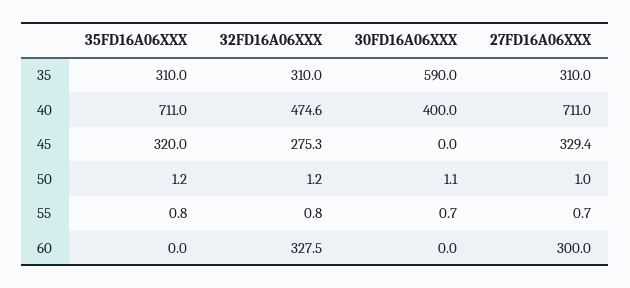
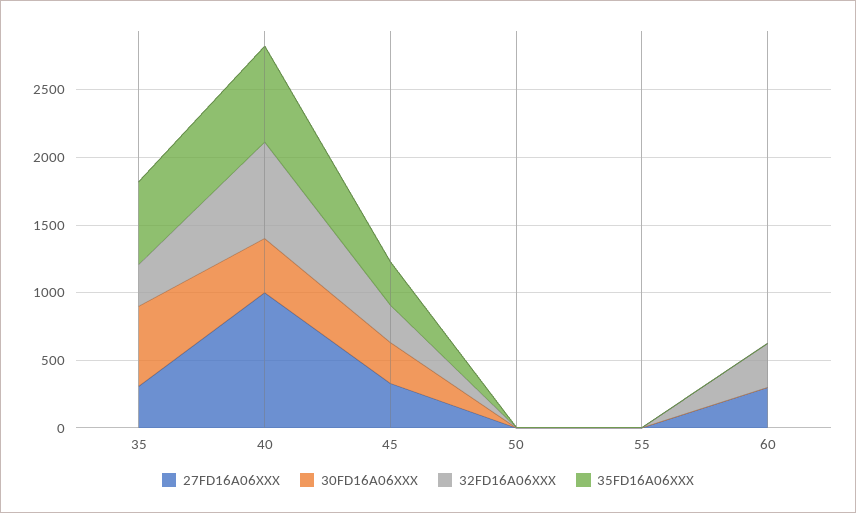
  {
    "35FD16A06XXX": {
-     "35": 310,
+     "35": 600,
      "40": 711,
      "45": 320,
      "50": 1.2,
      "55": 0.8,
      "60": 0
    },
    "32FD16A06XXX": {
      "35": 310,
-     "40": 474.6,
+     "40": 700,
      "45": 275.3,
      "50": 1.2,
      "55": 0.8,
      "60": 327.5
    },
    "30FD16A06XXX": {
      "35": 590,
      "40": 400,
-     "45": 0,
+     "45": 300,
      "50": 1.1,
      "55": 0.7,
      "60": 0
    },
    "27FD16A06XXX": {
      "35": 310,
-     "40": 711,
+     "40": 1000,
      "45": 329.4,
      "50": 1,
      "55": 0.7,
      "60": 300
    }
  }

